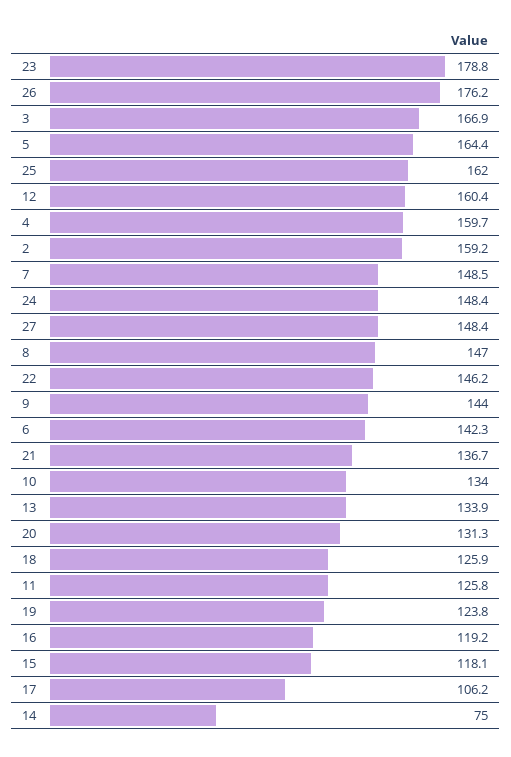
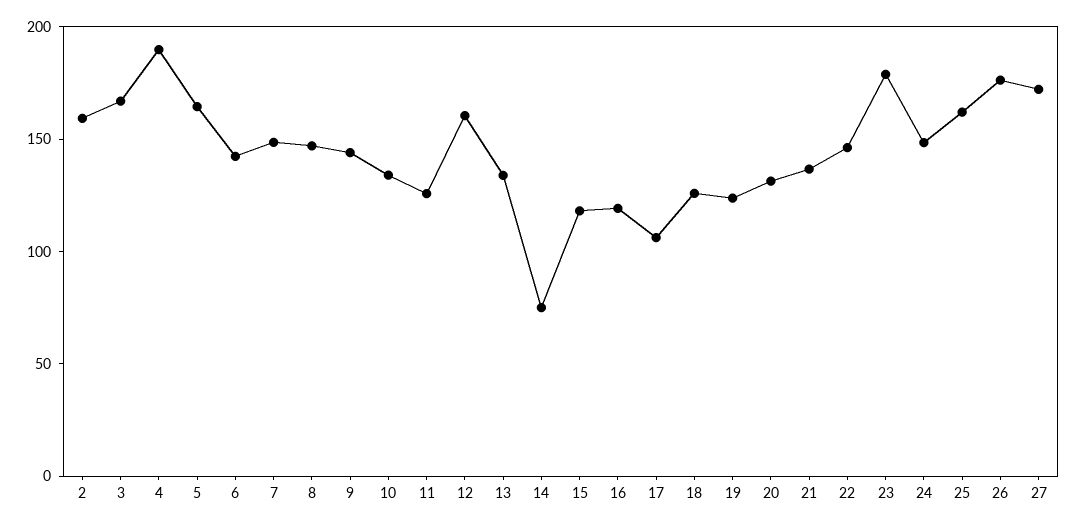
  {
    "23": 178.8,
    "26": 176.2,
    "3": 166.9,
    "5": 164.4,
    "25": 162,
    "12": 160.4,
-   "4": 159.7,
+   "4": 190,
    "2": 159.2,
    "7": 148.5,
    "24": 148.4,
-   "27": 148.4,
+   "27": 170,
    "8": 147,
    "22": 146.2,
    "9": 144,
    "6": 142.3,
    "21": 136.7,
    "10": 134,
    "13": 133.9,
    "20": 131.3,
    "18": 125.9,
    "11": 125.8,
    "19": 123.8,
    "16": 119.2,
    "15": 118.1,
    "17": 106.2,
    "14": 75
  }

